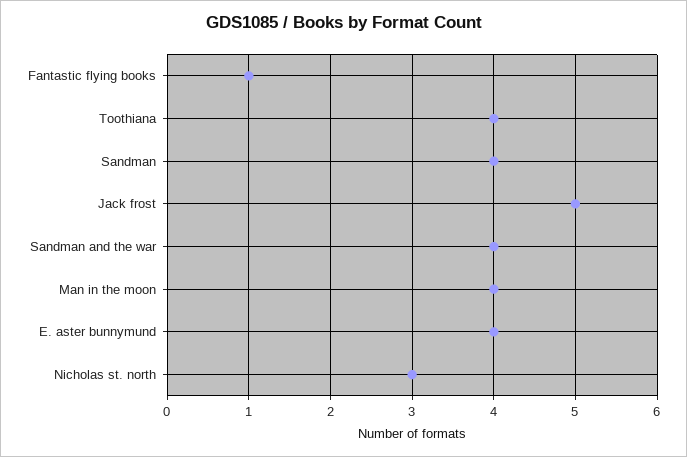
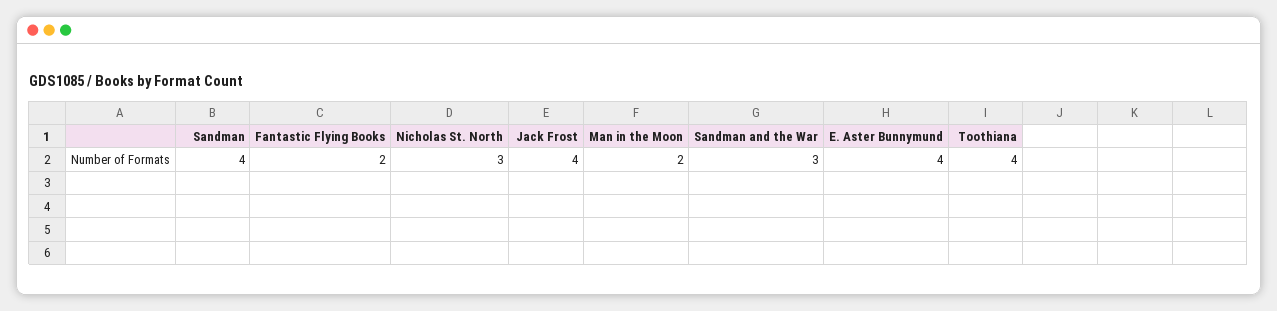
  {
-   "Fantastic flying books": 1,
+   "Fantastic flying books": 2,
    "Toothiana": 4,
    "Sandman": 4,
-   "Jack frost": 5,
+   "Jack frost": 4,
-   "Sandman and the war": 4,
+   "Sandman and the war": 3,
-   "Man in the moon": 4,
+   "Man in the moon": 2,
    "E. aster bunnymund": 4,
    "Nicholas st. north": 3
  }

